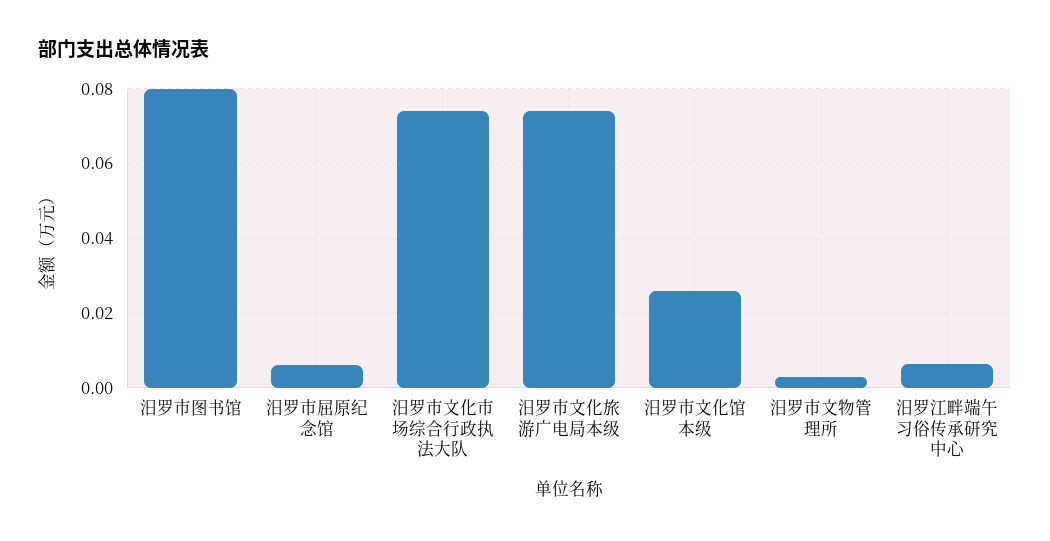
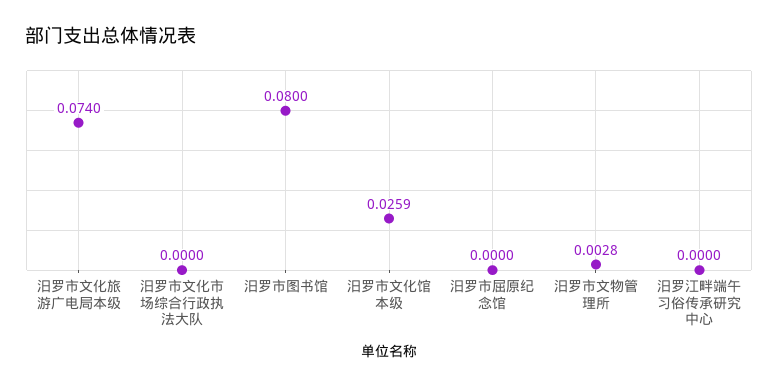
  {
    "汨罗市图书馆": 0.08,
-   "汨罗市屈原纪念馆": 0.006,
+   "汨罗市屈原纪念馆": 0,
-   "汨罗市文化市场综合行政执法大队": 0.074,
+   "汨罗市文化市场综合行政执法大队": 0,
    "汨罗市文化旅游广电局本级": 0.074,
    "汨罗市文化馆本级": 0.0259,
    "汨罗市文物管理所": 0.0028,
-   "汨罗江畔端午习俗传承研究中心": 0.006
+   "汨罗江畔端午习俗传承研究中心": 0
  }

